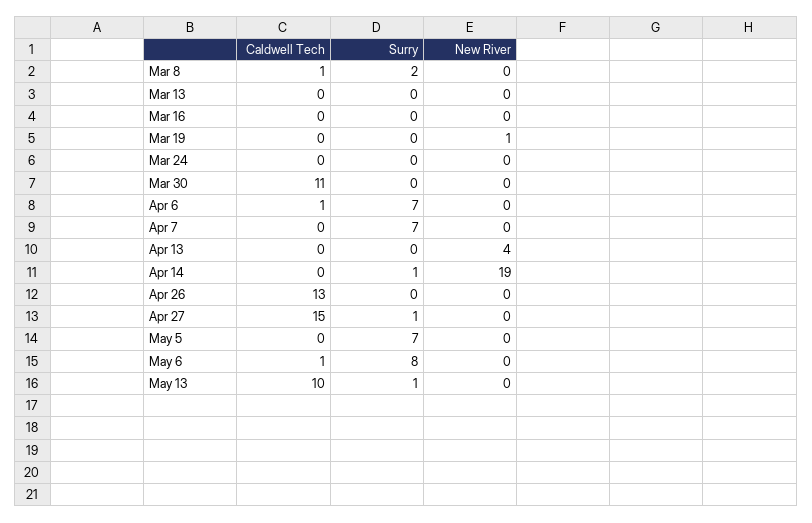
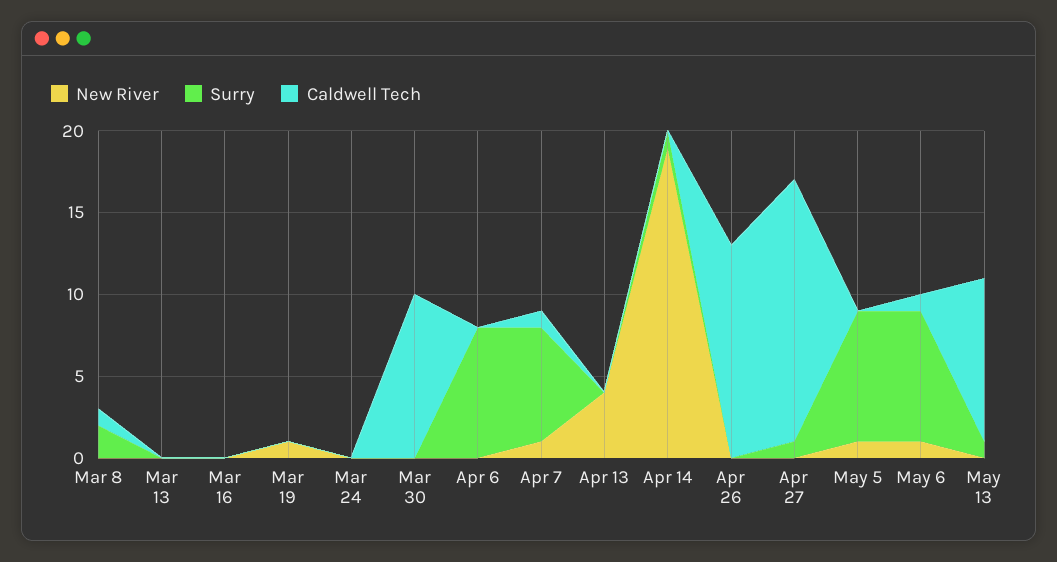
  {
    "Caldwell Tech": {
      "Mar 8": 1,
      "Mar 13": 0,
      "Mar 16": 0,
      "Mar 19": 0,
      "Mar 24": 0,
-     "Mar 30": 11,
+     "Mar 30": 10,
-     "Apr 6": 1,
+     "Apr 6": 0,
-     "Apr 7": 0,
+     "Apr 7": 1,
      "Apr 13": 0,
      "Apr 14": 0,
      "Apr 26": 13,
-     "Apr 27": 15,
+     "Apr 27": 16,
      "May 5": 0,
      "May 6": 1,
      "May 13": 10
    },
    "Surry": {
      "Mar 8": 2,
      "Mar 13": 0,
      "Mar 16": 0,
      "Mar 19": 0,
      "Mar 24": 0,
      "Mar 30": 0,
-     "Apr 6": 7,
+     "Apr 6": 8,
      "Apr 7": 7,
      "Apr 13": 0,
      "Apr 14": 1,
      "Apr 26": 0,
      "Apr 27": 1,
-     "May 5": 7,
+     "May 5": 8,
      "May 6": 8,
      "May 13": 1
    },
    "New River": {
      "Mar 8": 0,
      "Mar 13": 0,
      "Mar 16": 0,
      "Mar 19": 1,
      "Mar 24": 0,
      "Mar 30": 0,
      "Apr 6": 0,
-     "Apr 7": 0,
+     "Apr 7": 1,
      "Apr 13": 4,
      "Apr 14": 19,
      "Apr 26": 0,
      "Apr 27": 0,
-     "May 5": 0,
+     "May 5": 1,
-     "May 6": 0,
+     "May 6": 1,
      "May 13": 0
    }
  }

